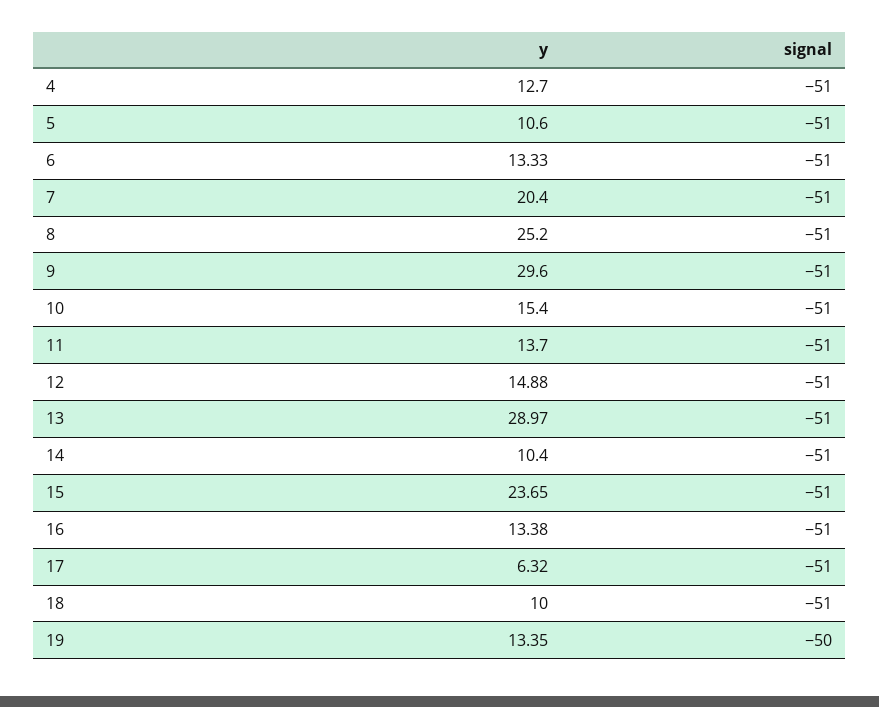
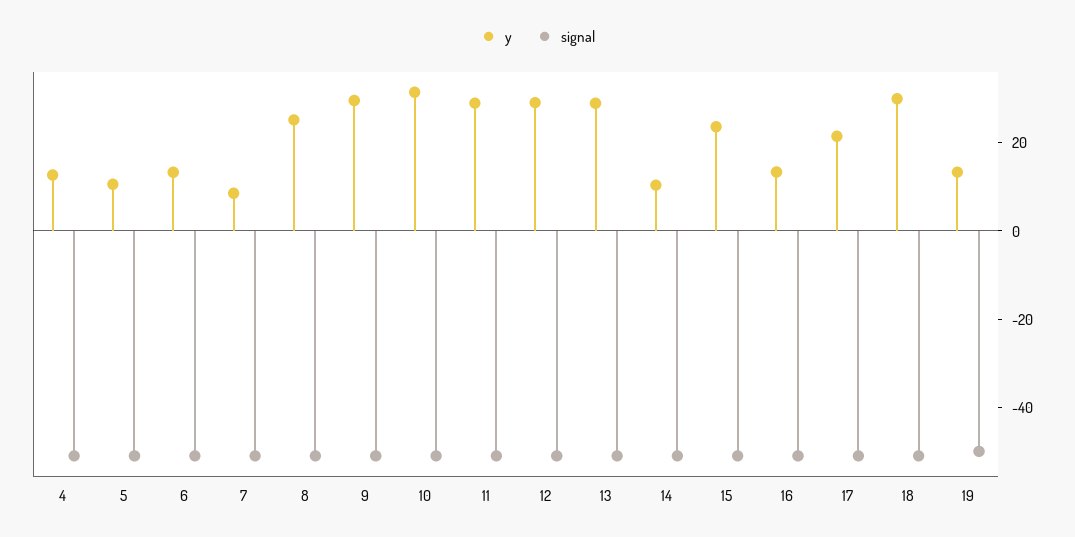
  {
    "y": {
      "4": 12.7,
      "5": 10.6,
      "6": 13.33,
-     "7": 20.4,
+     "7": 10,
      "8": 25.2,
      "9": 29.6,
-     "10": 15.4,
+     "10": 30,
-     "11": 13.7,
+     "11": 30,
-     "12": 14.88,
+     "12": 30,
      "13": 28.97,
      "14": 10.4,
      "15": 23.65,
      "16": 13.38,
-     "17": 6.32,
+     "17": 20,
-     "18": 10,
+     "18": 30,
      "19": 13.35
    },
    "signal": {
      "4": -51,
      "5": -51,
      "6": -51,
      "7": -51,
      "8": -51,
      "9": -51,
      "10": -51,
      "11": -51,
      "12": -51,
      "13": -51,
      "14": -51,
      "15": -51,
      "16": -51,
      "17": -51,
      "18": -51,
      "19": -50
    }
  }

